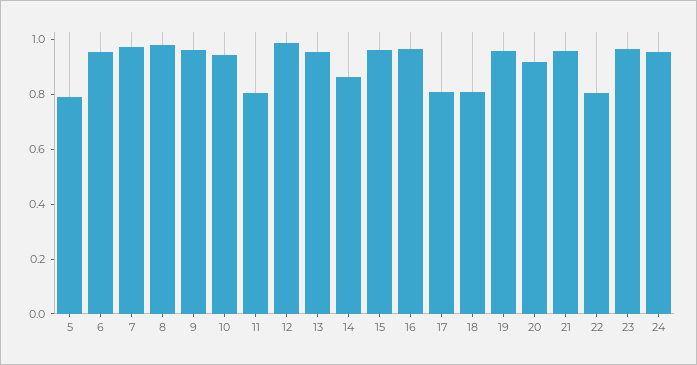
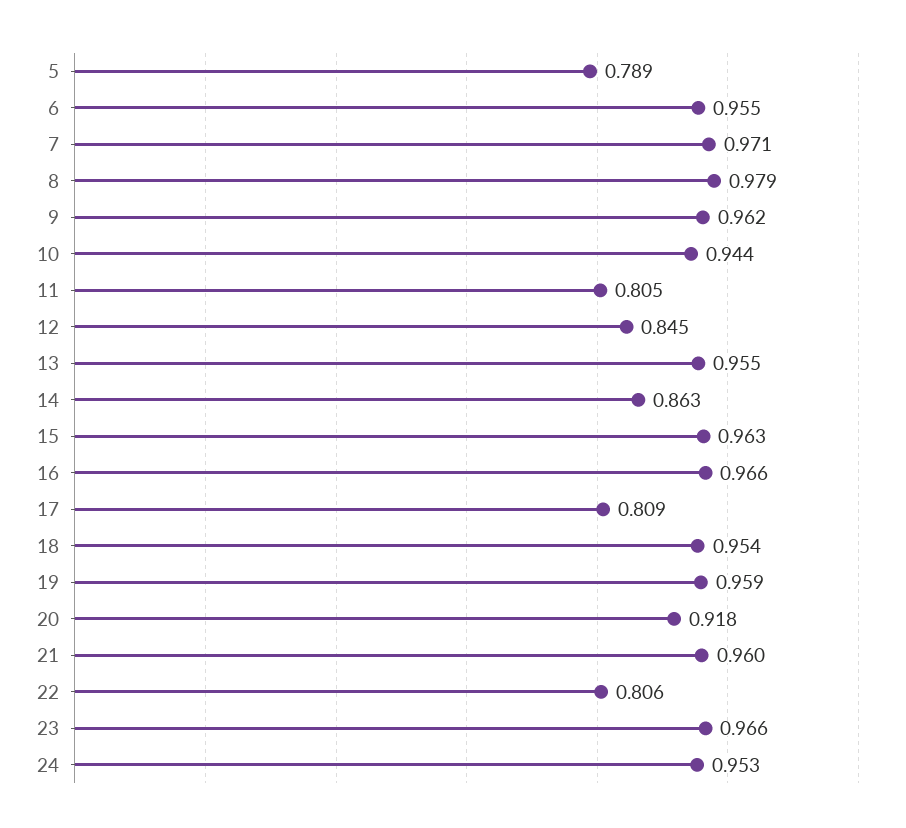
  {
    "5": 0.789,
    "6": 0.955,
    "7": 0.971,
    "8": 0.979,
    "9": 0.962,
    "10": 0.944,
    "11": 0.805,
-   "12": 1,
+   "12": 0.845,
    "13": 0.955,
    "14": 0.863,
    "15": 0.963,
    "16": 0.966,
    "17": 0.809,
-   "18": 0.8,
+   "18": 0.954,
    "19": 0.959,
    "20": 0.918,
    "21": 0.96,
    "22": 0.806,
    "23": 0.966,
    "24": 0.953
  }

